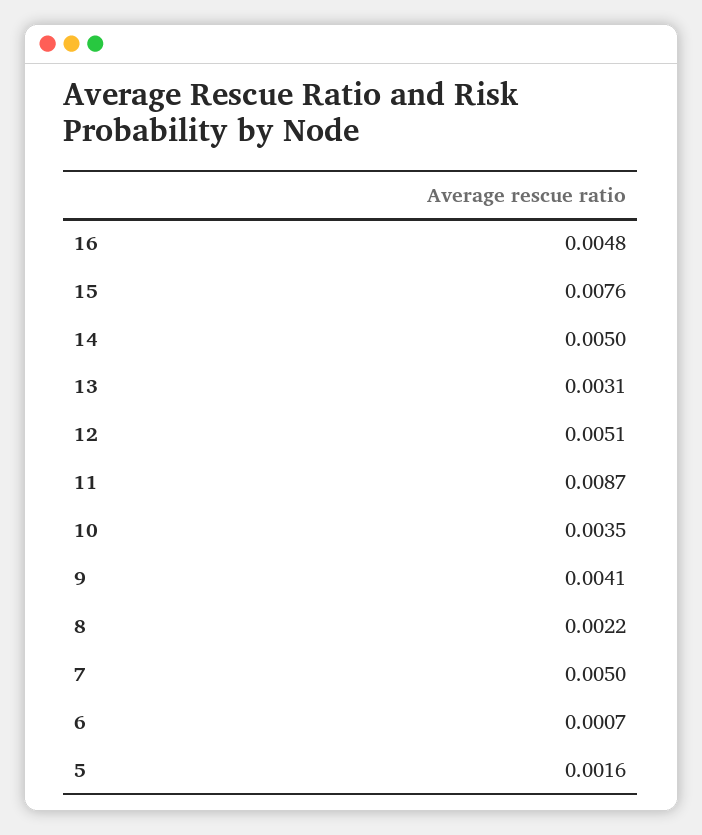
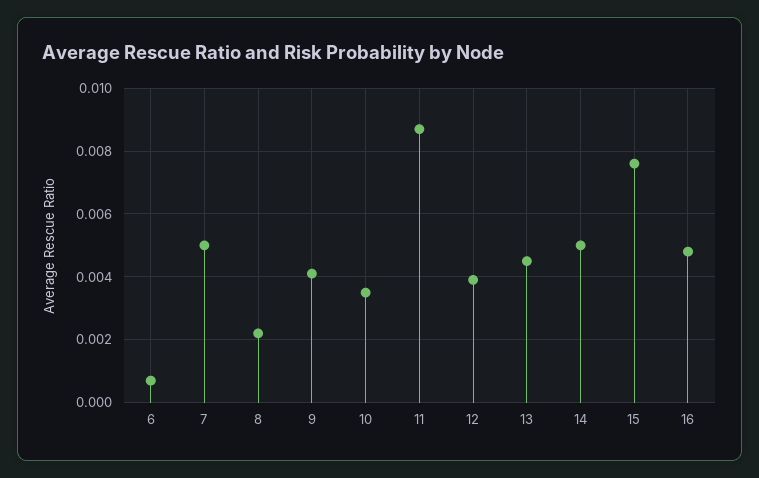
  {
    "16": 0.0048,
    "15": 0.0076,
    "14": 0.005,
-   "13": 0.0031,
+   "13": 0.0045,
-   "12": 0.0051,
+   "12": 0.004,
    "11": 0.0087,
    "10": 0.0035,
    "9": 0.0041,
    "8": 0.0022,
    "7": 0.005,
-   "6": 0.0007,
+   "6": 0.0007
-   "5": 0.0016
  }

